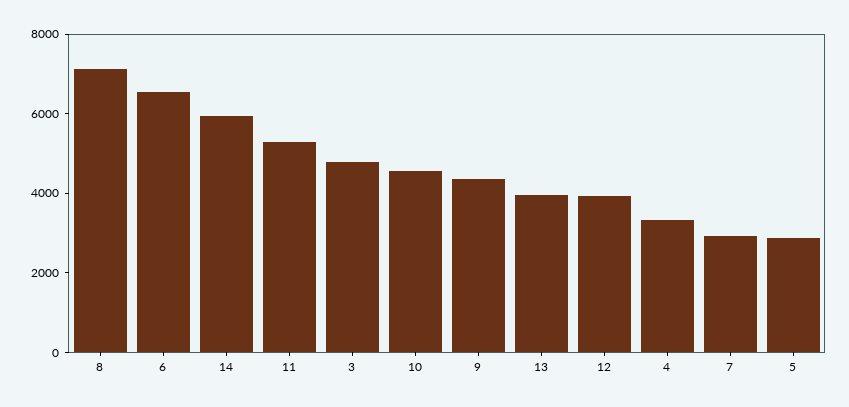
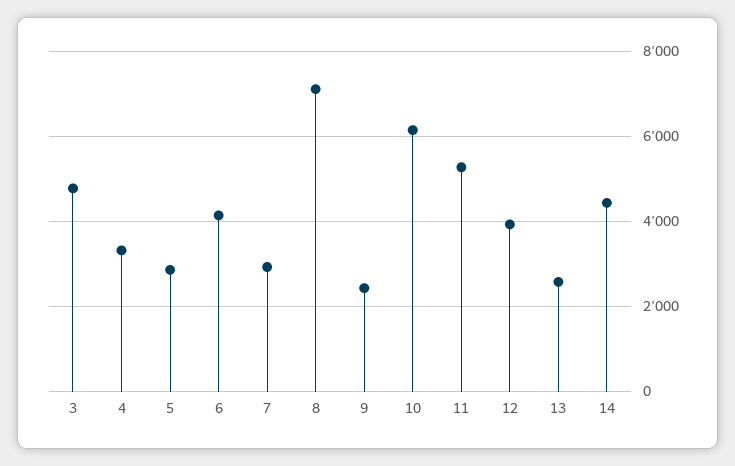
  {
    "8": 7200,
-   "6": 6500,
+   "6": 4200,
-   "14": 6000,
+   "14": 4400,
    "11": 5200,
    "3": 4800,
-   "10": 4500,
+   "10": 6200,
-   "9": 4500,
+   "9": 2400,
-   "13": 4000,
+   "13": 2600,
    "12": 4000,
    "4": 3400,
    "7": 3000,
    "5": 2800
  }

